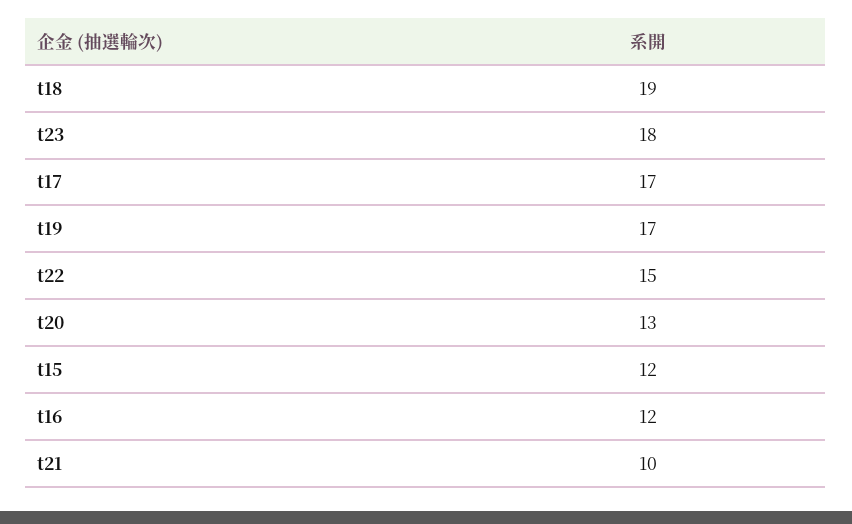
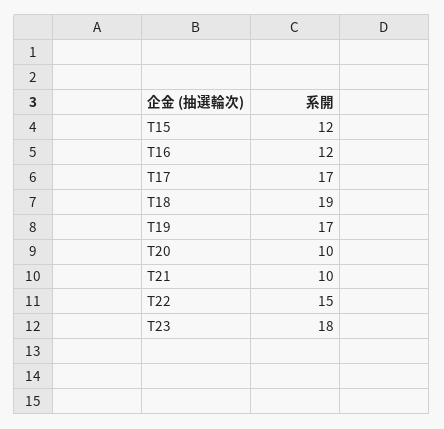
  {
    "t18": 19,
    "t23": 18,
    "t17": 17,
    "t19": 17,
    "t22": 15,
-   "t20": 13,
+   "t20": 10,
    "t15": 12,
    "t16": 12,
    "t21": 10
  }

